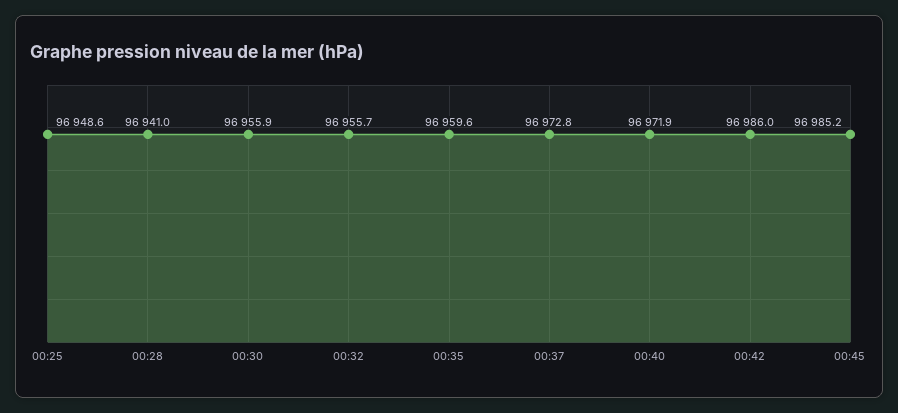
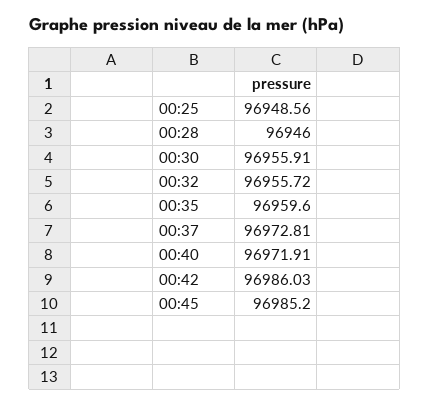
  {
    "00:25": 96948.56,
-   "00:28": 96941,
+   "00:28": 96946,
    "00:30": 96955.91,
    "00:32": 96955.72,
    "00:35": 96959.6,
    "00:37": 96972.81,
    "00:40": 96971.91,
    "00:42": 96986.03,
    "00:45": 96985.2
  }

